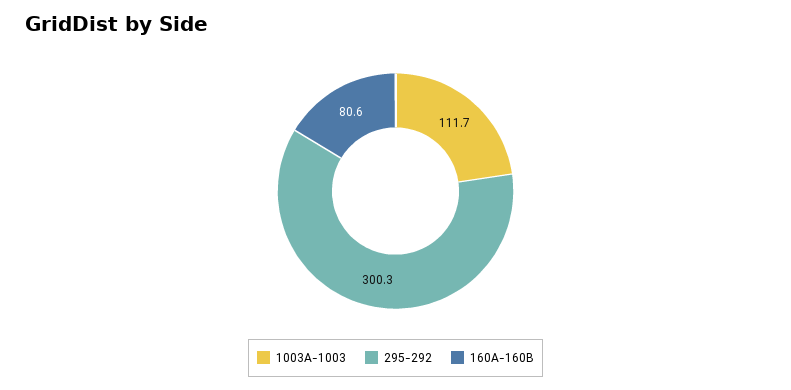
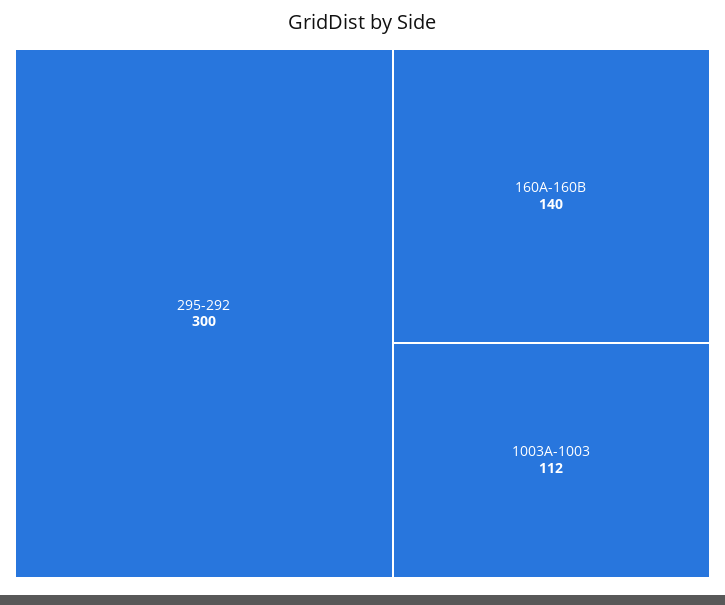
  {
    "1003A-1003": 111.7,
    "295-292": 300.3,
-   "160A-160B": 80.6
+   "160A-160B": 140
  }

